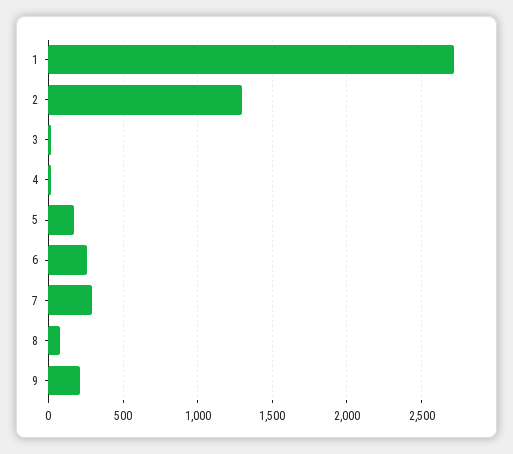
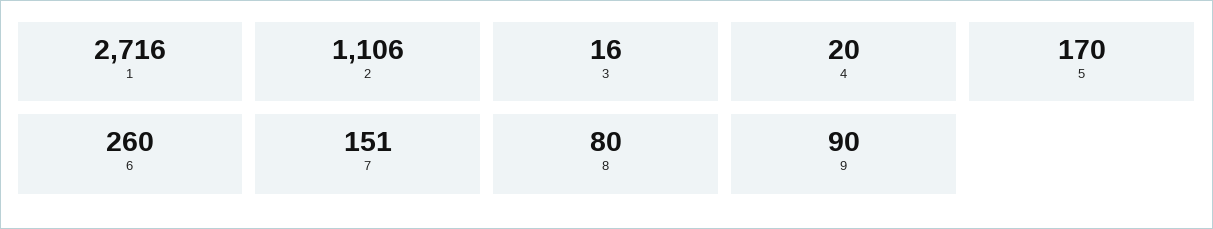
  {
    "1": 2716,
-   "2": 1300,
+   "2": 1106,
    "3": 16,
    "4": 20,
    "5": 170,
    "6": 260,
-   "7": 300,
+   "7": 151,
    "8": 80,
-   "9": 200
+   "9": 90
  }

